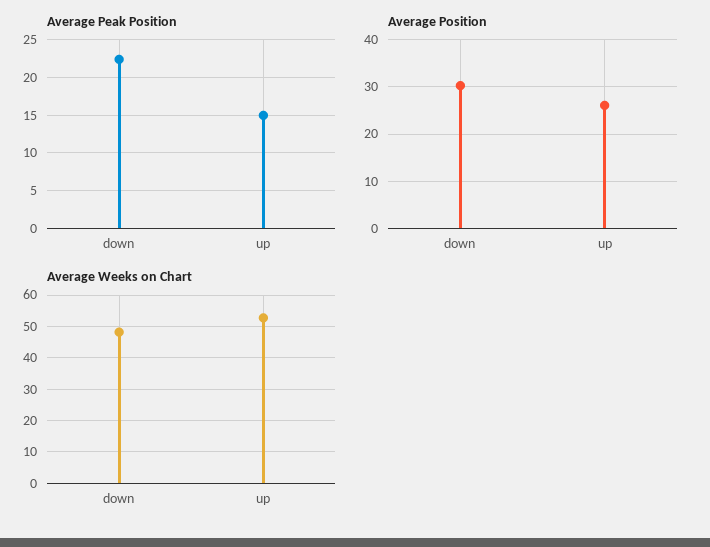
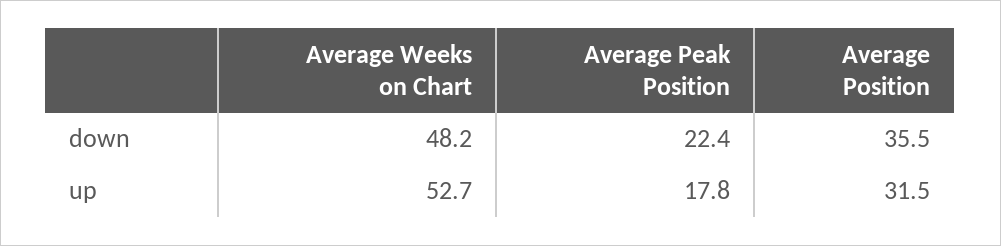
  {
    "Average Peak Position": {
      "down": 22.4,
-     "up": 15
+     "up": 17.8
    },
    "Average Position": {
-     "down": 30,
+     "down": 35.5,
-     "up": 26
+     "up": 31.5
    },
    "Average Weeks on Chart": {
      "down": 48.2,
      "up": 52.7
    }
  }

